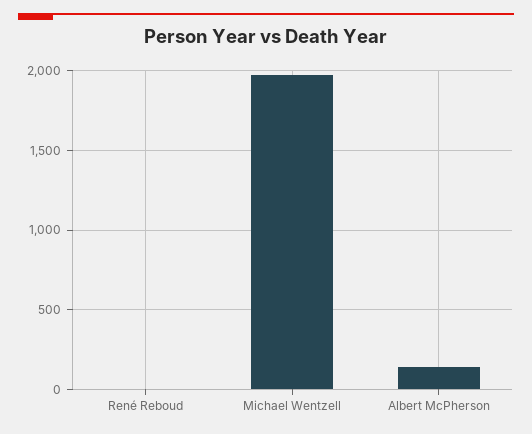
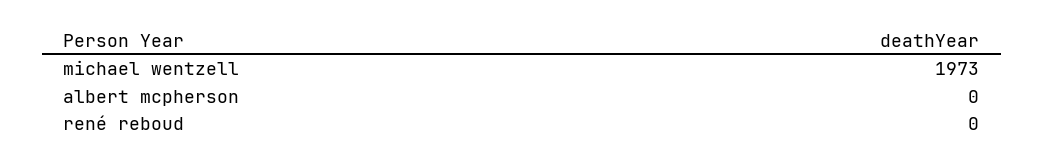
  {
    "René Reboud": 0,
    "Michael Wentzell": 1973,
-   "Albert McPherson": 150
+   "Albert McPherson": 0
  }

